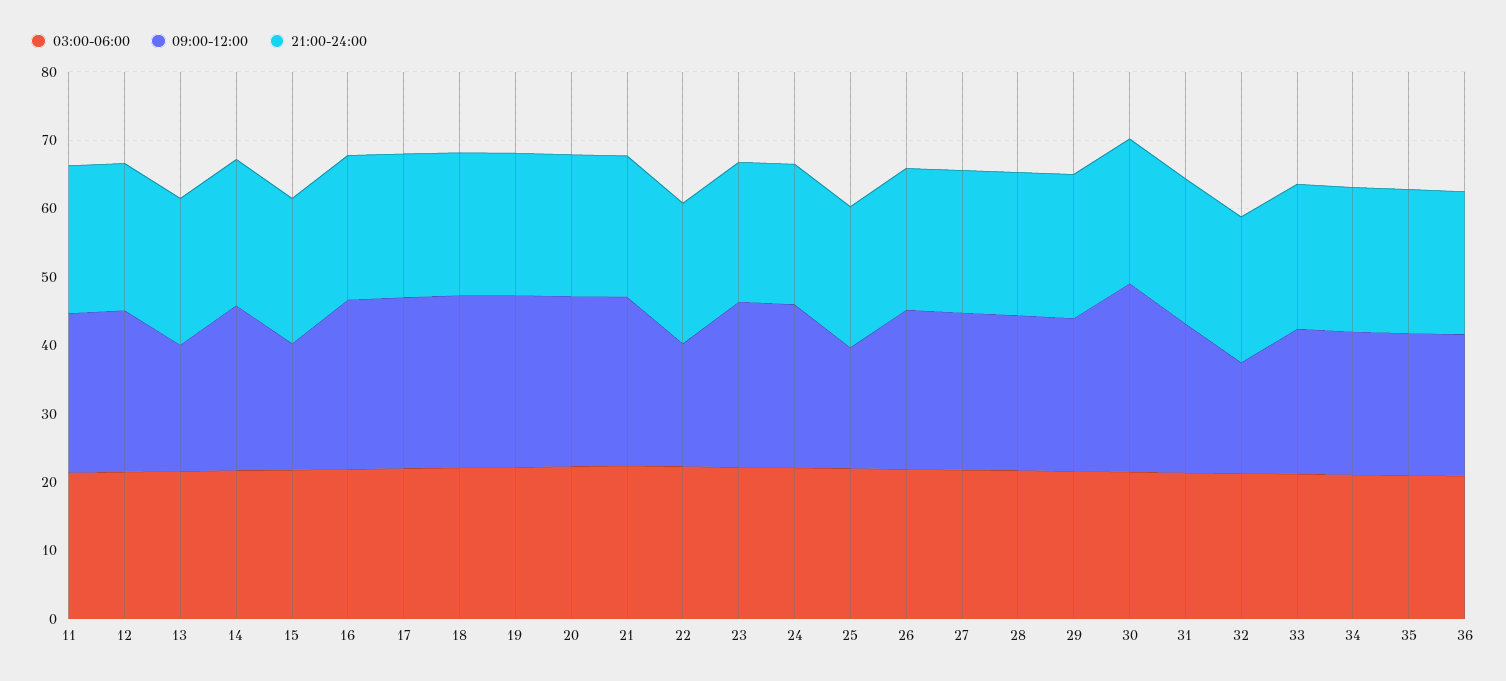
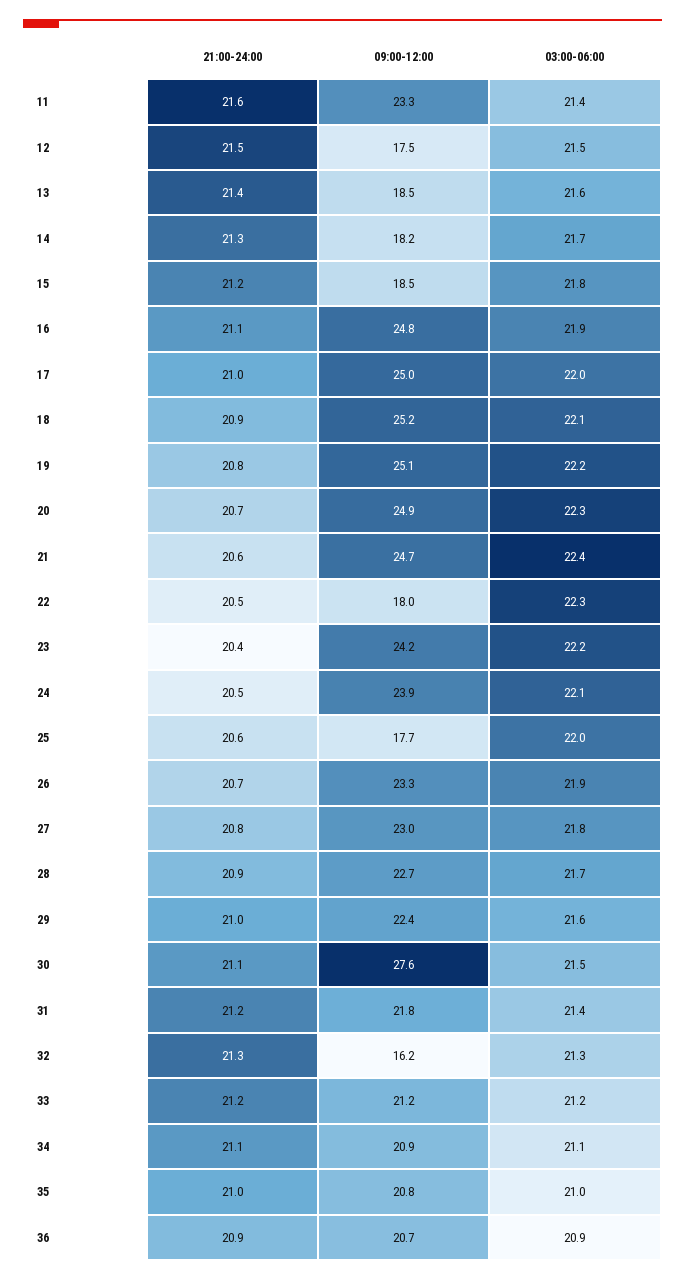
  {
    "03:00-06:00": {
      "11": 21.4,
      "12": 21.5,
      "13": 21.6,
      "14": 21.7,
      "15": 21.8,
      "16": 21.9,
      "17": 22,
      "18": 22.1,
      "19": 22.2,
      "20": 22.3,
      "21": 22.4,
      "22": 22.3,
      "23": 22.2,
      "24": 22.1,
      "25": 22,
      "26": 21.9,
      "27": 21.8,
      "28": 21.7,
      "29": 21.6,
      "30": 21.5,
      "31": 21.4,
      "32": 21.3,
      "33": 21.2,
      "34": 21.1,
      "35": 21,
      "36": 20.9
    },
    "09:00-12:00": {
      "11": 23.3,
-     "12": 24,
+     "12": 17.5,
      "13": 18.5,
-     "14": 24,
+     "14": 18.2,
      "15": 18.5,
      "16": 24.8,
      "17": 25,
      "18": 25.2,
      "19": 25.1,
      "20": 24.9,
      "21": 24.7,
      "22": 18,
      "23": 24.2,
      "24": 23.9,
      "25": 17.7,
      "26": 23.3,
      "27": 23,
      "28": 22.7,
      "29": 22.4,
      "30": 27.6,
      "31": 21.8,
      "32": 16.2,
      "33": 21.2,
      "34": 20.9,
      "35": 20.8,
      "36": 20.7
    },
    "21:00-24:00": {
      "11": 21.6,
      "12": 21.5,
      "13": 21.4,
      "14": 21.3,
      "15": 21.2,
      "16": 21.1,
      "17": 21,
      "18": 20.9,
      "19": 20.8,
      "20": 20.7,
      "21": 20.6,
      "22": 20.5,
      "23": 20.4,
      "24": 20.5,
      "25": 20.6,
      "26": 20.7,
      "27": 20.8,
      "28": 20.9,
      "29": 21,
      "30": 21.1,
      "31": 21.2,
      "32": 21.3,
      "33": 21.2,
      "34": 21.1,
      "35": 21,
      "36": 20.9
    }
  }

